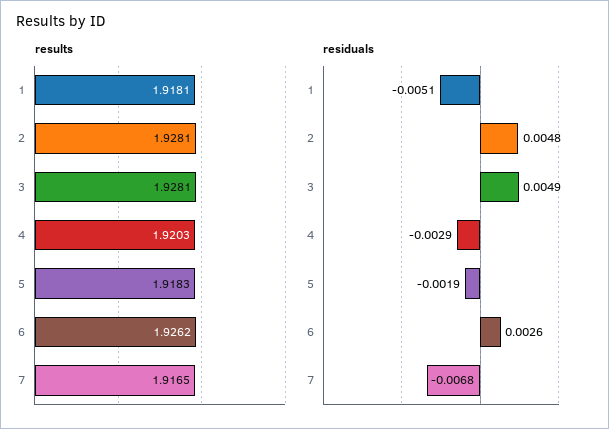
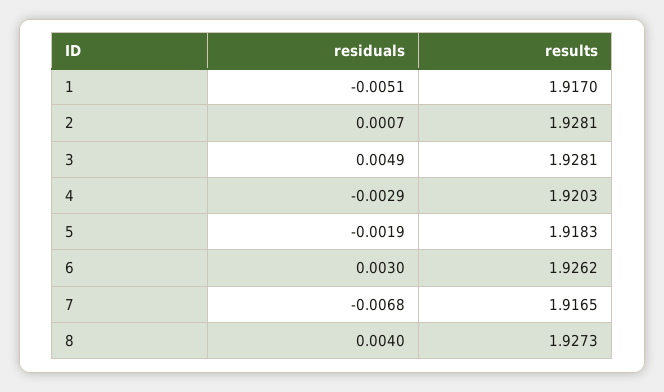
  {
    "results": {
-     "1": 1.9181,
+     "1": 1.917,
      "2": 1.9281,
      "3": 1.9281,
      "4": 1.9203,
      "5": 1.9183,
      "6": 1.9262,
-     "7": 1.9165
+     "7": 1.9165,
+     "8": 1.9273
    },
    "residuals": {
      "1": -0.0051,
-     "2": 0.0048,
+     "2": 0.0007,
      "3": 0.0049,
      "4": -0.0029,
      "5": -0.0019,
-     "6": 0.0026,
+     "6": 0.003,
-     "7": -0.0068
+     "7": -0.0068,
+     "8": 0.004
    }
  }

